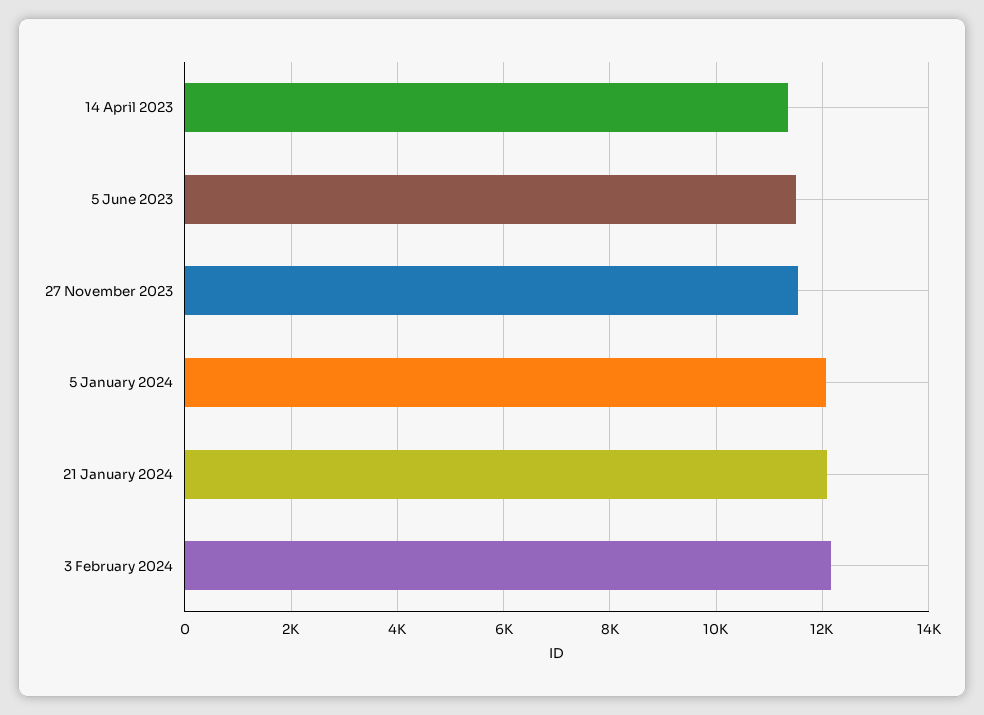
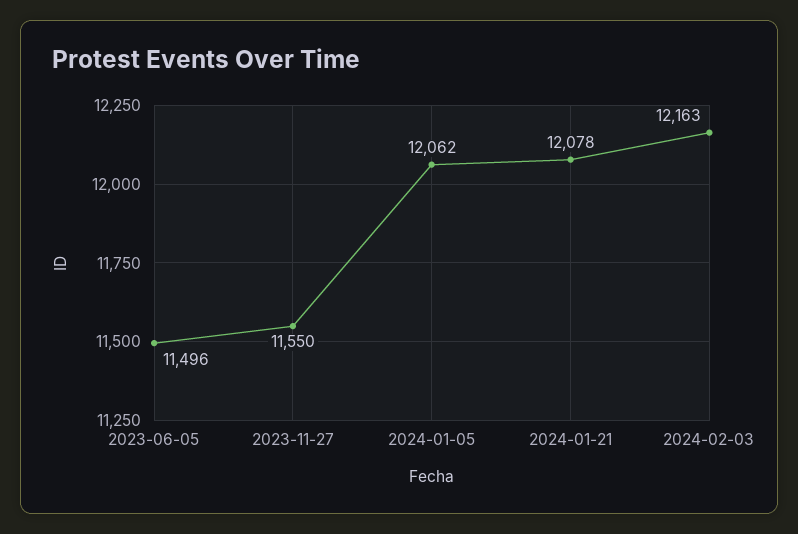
  {
-   "14 April 2023": 11400,
    "5 June 2023": 11496,
    "27 November 2023": 11550,
    "5 January 2024": 12062,
    "21 January 2024": 12078,
    "3 February 2024": 12163
  }

